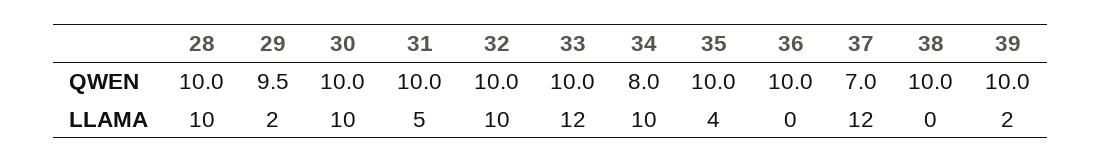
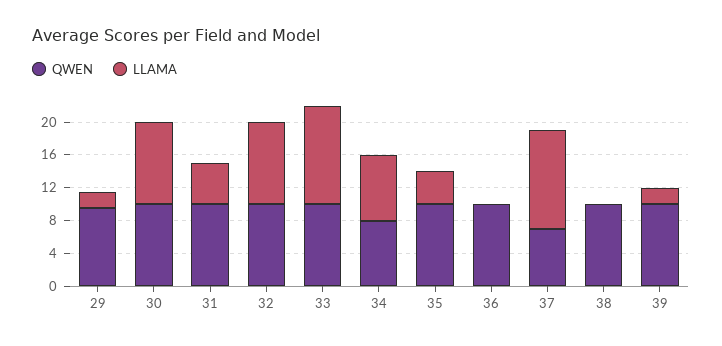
  {
    "QWEN": {
-     "28": 10,
      "29": 9.5,
      "30": 10,
      "31": 10,
      "32": 10,
      "33": 10,
      "34": 8,
      "35": 10,
      "36": 10,
      "37": 7,
      "38": 10,
      "39": 10
    },
    "LLAMA": {
-     "28": 10,
      "29": 2,
      "30": 10,
      "31": 5,
      "32": 10,
      "33": 12,
-     "34": 10,
+     "34": 8,
      "35": 4,
      "36": 0,
      "37": 12,
      "38": 0,
      "39": 2
    }
  }

